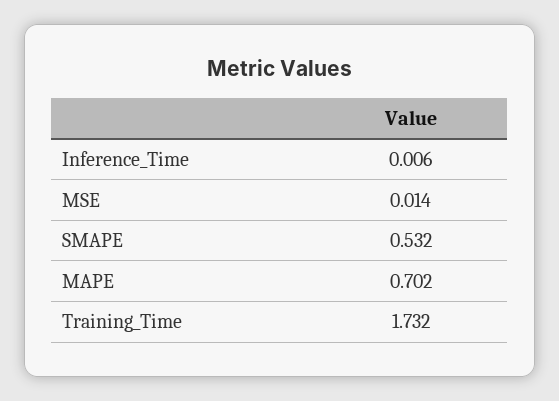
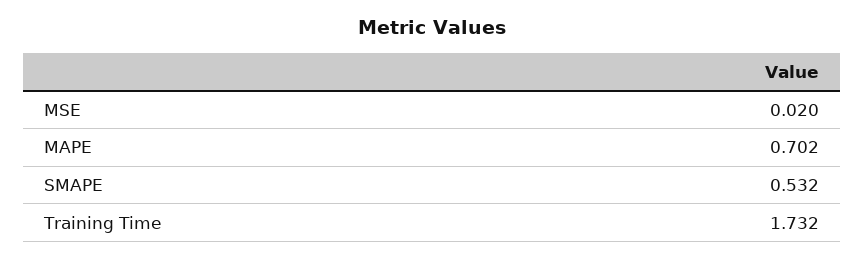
  {
-   "Inference_Time": 0.006,
-   "MSE": 0.014,
+   "MSE": 0.02,
    "SMAPE": 0.532,
    "MAPE": 0.702,
    "Training_Time": 1.732
  }

